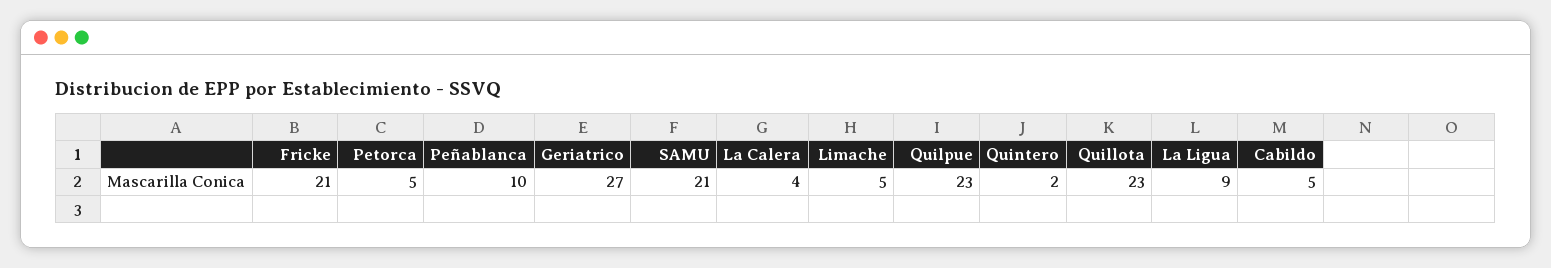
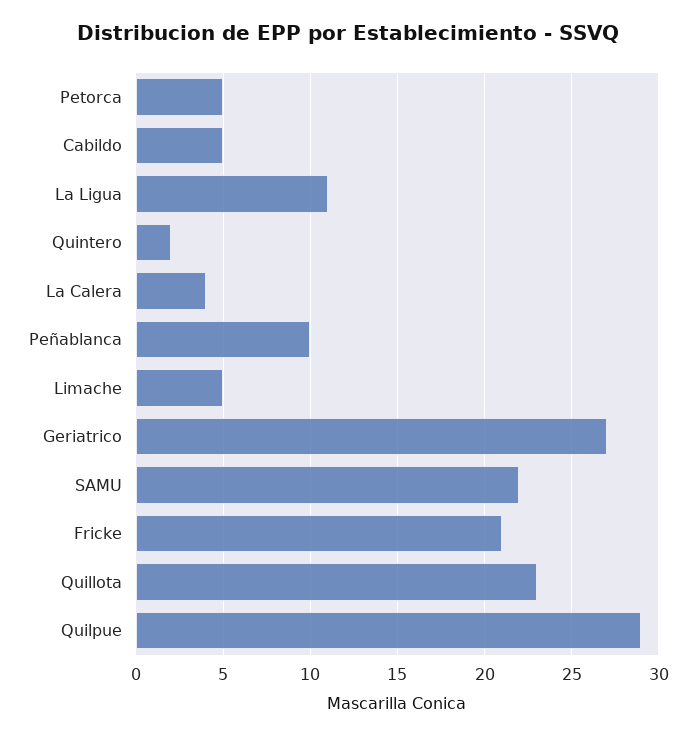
  {
    "Fricke": 21,
    "Petorca": 5,
    "Peñablanca": 10,
    "Geriatrico": 27,
-   "SAMU": 21,
+   "SAMU": 22,
    "La Calera": 4,
    "Limache": 5,
-   "Quilpue": 23,
+   "Quilpue": 29,
    "Quintero": 2,
    "Quillota": 23,
-   "La Ligua": 9,
+   "La Ligua": 11,
    "Cabildo": 5
  }

